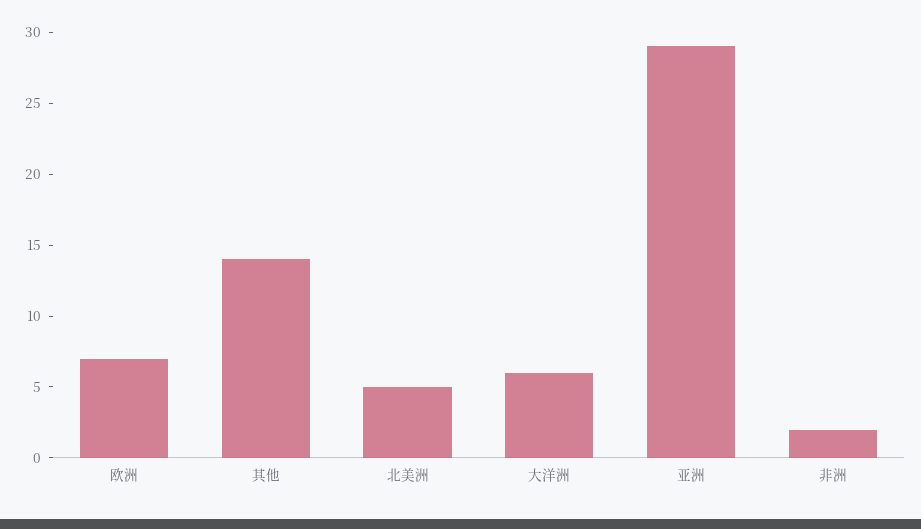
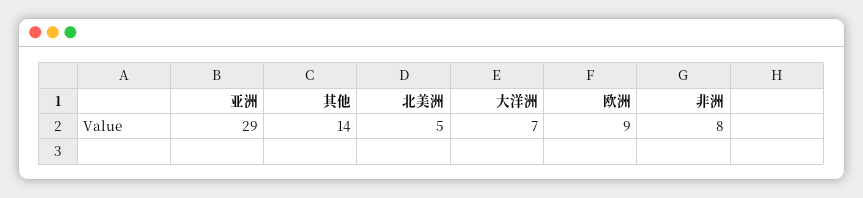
  {
-   "欧洲": 7,
+   "欧洲": 9,
    "其他": 14,
    "北美洲": 5,
-   "大洋洲": 6,
+   "大洋洲": 7,
    "亚洲": 29,
-   "非洲": 2
+   "非洲": 8
  }

